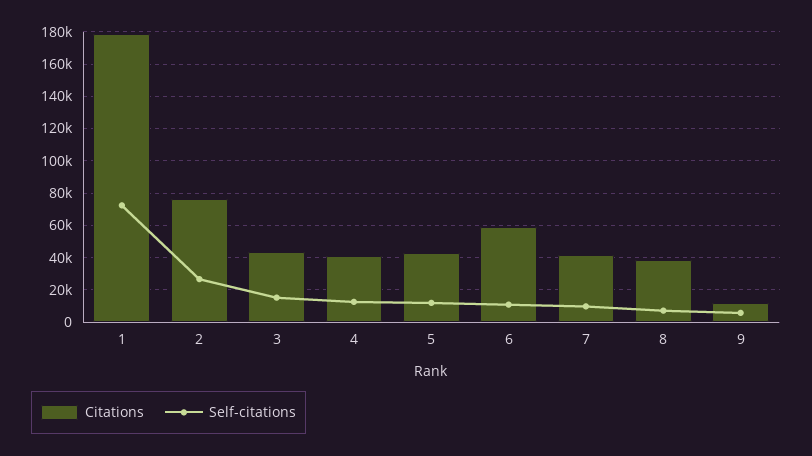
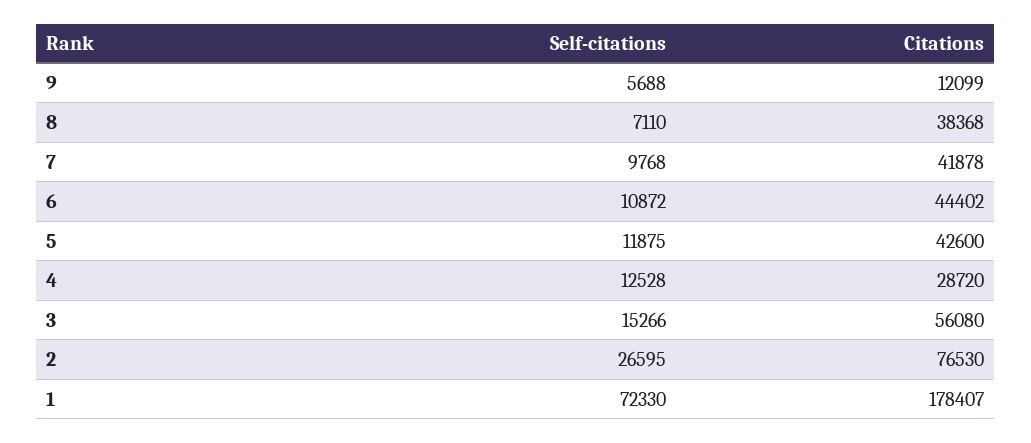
  {
    "Citations": {
      "1": 178407,
      "2": 76530,
-     "3": 45000,
+     "3": 56080,
-     "4": 40000,
+     "4": 28720,
      "5": 42600,
-     "6": 60000,
+     "6": 44402,
      "7": 41878,
      "8": 38368,
      "9": 12099
    },
    "Self-citations": {
      "1": 72330,
      "2": 26595,
      "3": 15266,
      "4": 12528,
      "5": 11875,
      "6": 10872,
      "7": 9768,
      "8": 7110,
      "9": 5688
    }
  }

